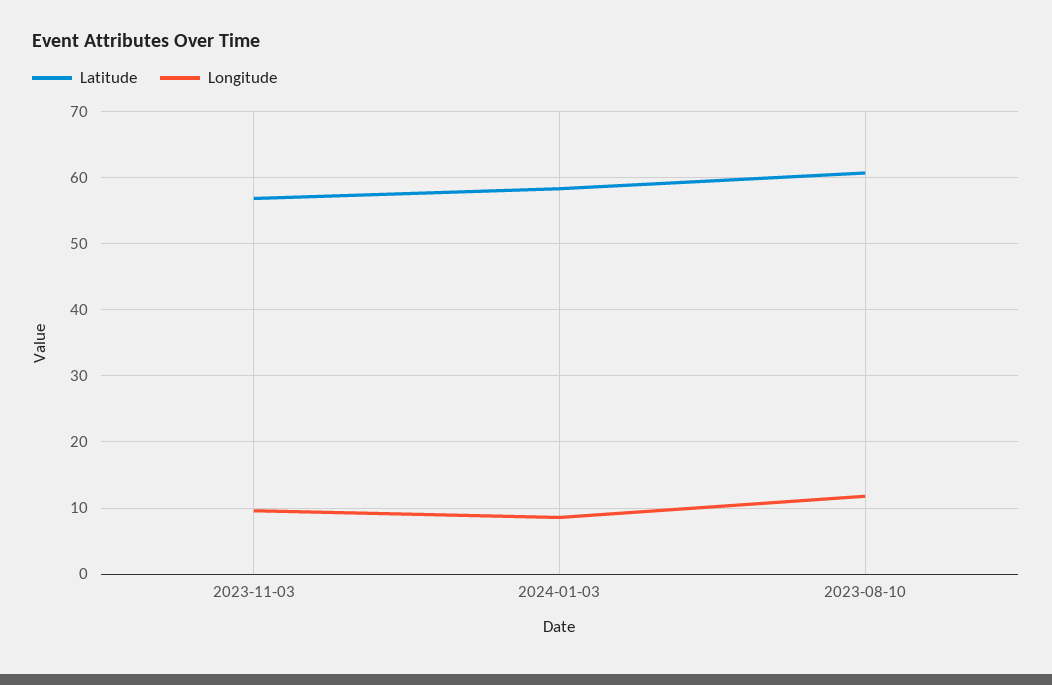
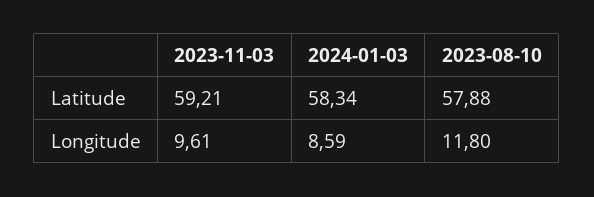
  {
    "Latitude": {
-     "2023-11-03": 57,
+     "2023-11-03": 59.21,
      "2024-01-03": 58.34,
-     "2023-08-10": 61
+     "2023-08-10": 57.88
    },
    "Longitude": {
      "2023-11-03": 9.61,
      "2024-01-03": 8.59,
      "2023-08-10": 11.8
    }
  }

